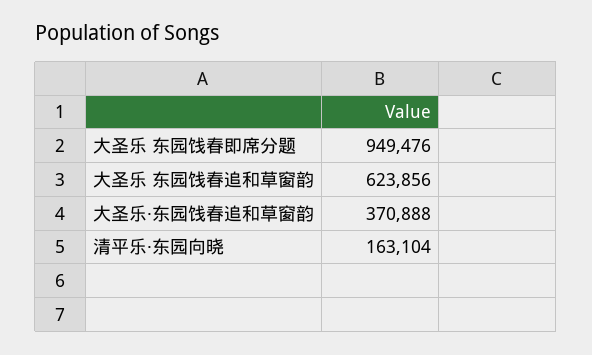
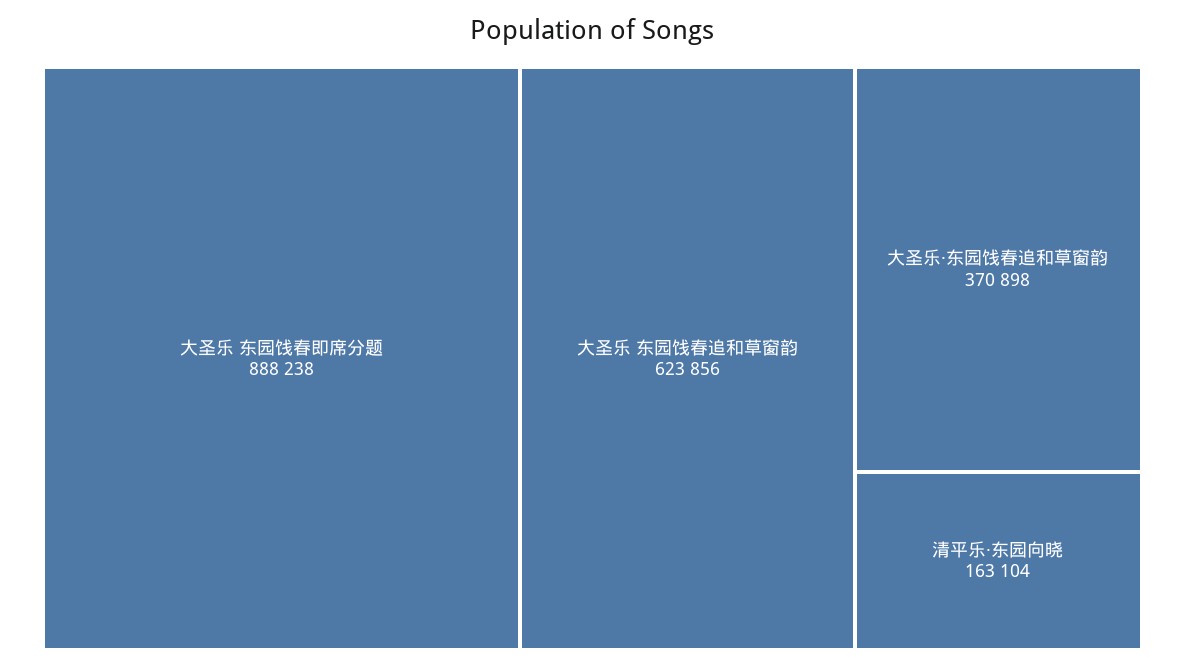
  {
-   "大圣乐 东园饯春即席分题": 949476,
+   "大圣乐 东园饯春即席分题": 888238,
    "大圣乐 东园饯春追和草窗韵": 623856,
-   "大圣乐·东园饯春追和草窗韵": 370888,
+   "大圣乐·东园饯春追和草窗韵": 370898,
    "清平乐·东园向晓": 163104
  }

